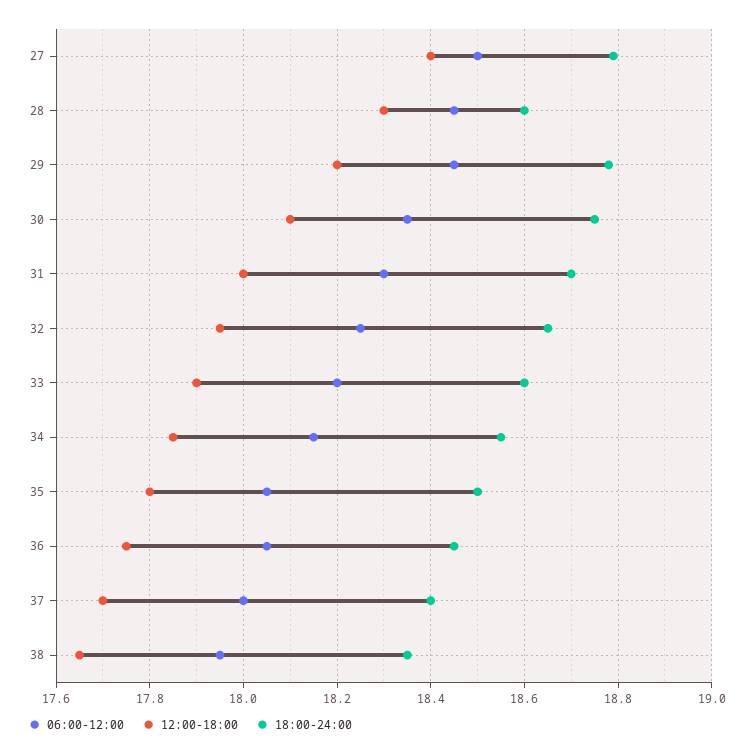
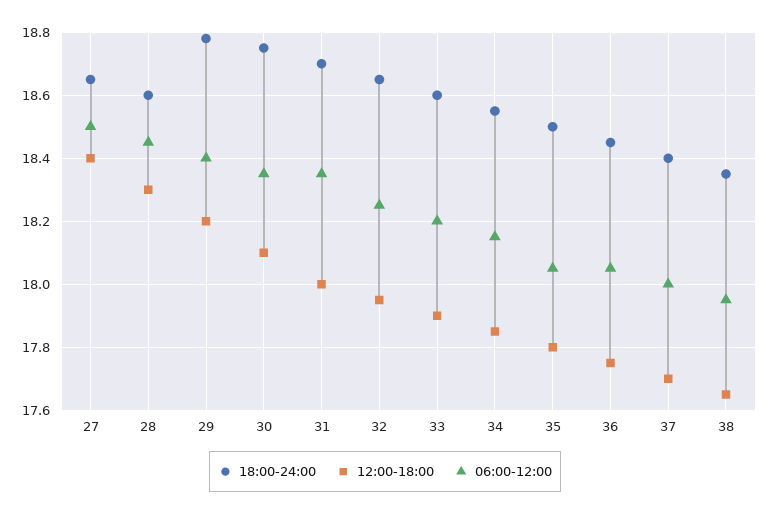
  {
    "06:00-12:00": {
      "27": 18.5,
      "28": 18.45,
-     "29": 18.45,
+     "29": 18.4,
      "30": 18.35,
-     "31": 18.3,
+     "31": 18.35,
      "32": 18.25,
      "33": 18.2,
      "34": 18.15,
      "35": 18.05,
      "36": 18.05,
      "37": 18,
      "38": 17.95
    },
    "12:00-18:00": {
      "27": 18.4,
      "28": 18.3,
      "29": 18.2,
      "30": 18.1,
      "31": 18,
      "32": 17.95,
      "33": 17.9,
      "34": 17.85,
      "35": 17.8,
      "36": 17.75,
      "37": 17.7,
      "38": 17.65
    },
    "18:00-24:00": {
-     "27": 18.8,
+     "27": 18.65,
      "28": 18.6,
      "29": 18.8,
      "30": 18.75,
      "31": 18.7,
      "32": 18.65,
      "33": 18.6,
      "34": 18.55,
      "35": 18.5,
      "36": 18.45,
      "37": 18.4,
      "38": 18.35
    }
  }

